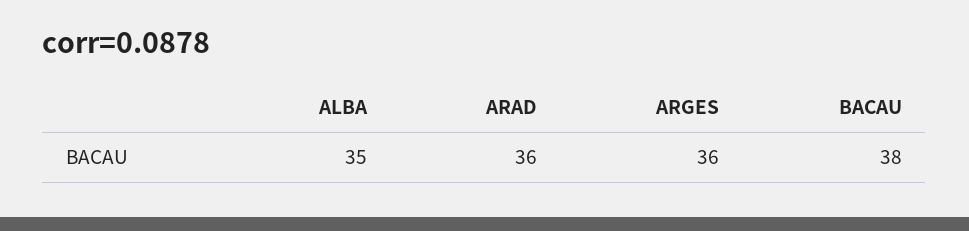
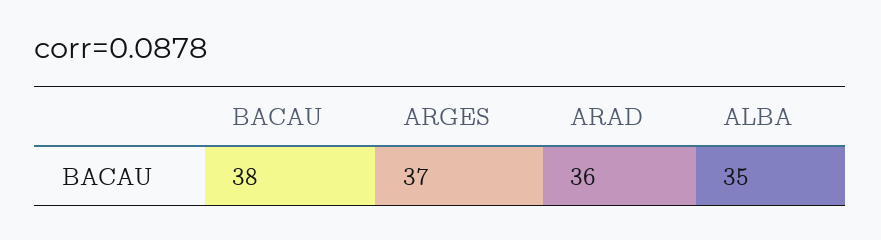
  {
    "ALBA": 35,
    "ARAD": 36,
-   "ARGES": 36,
+   "ARGES": 37,
    "BACAU": 38
  }

